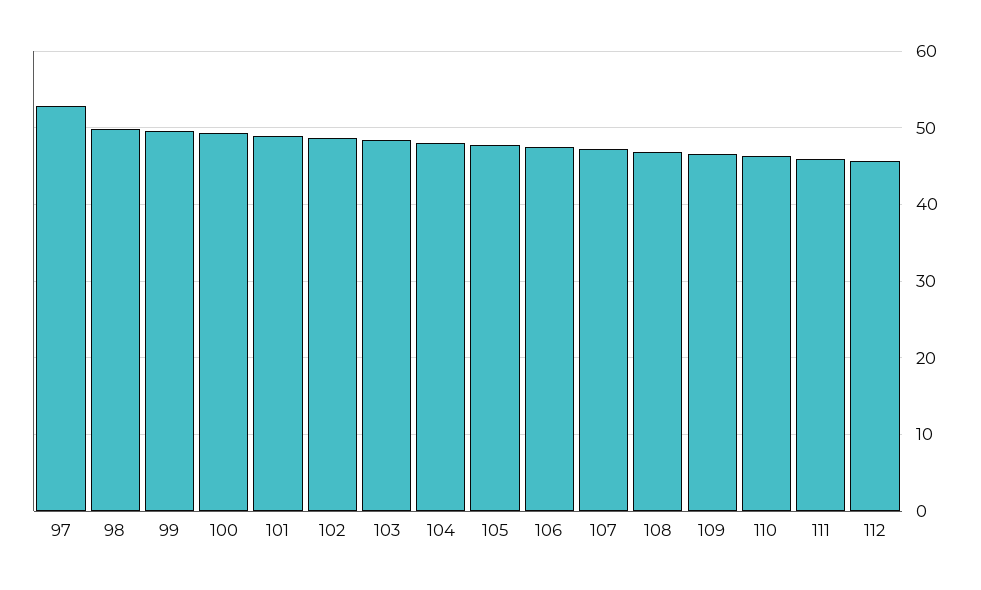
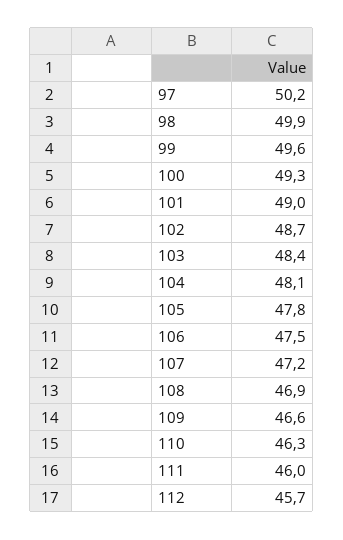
  {
-   "97": 53,
+   "97": 50.2,
    "98": 49.9,
    "99": 49.6,
    "100": 49.3,
    "101": 49,
    "102": 48.7,
    "103": 48.4,
    "104": 48.1,
    "105": 47.8,
    "106": 47.5,
    "107": 47.2,
    "108": 46.9,
    "109": 46.6,
    "110": 46.3,
    "111": 46,
    "112": 45.7
  }

